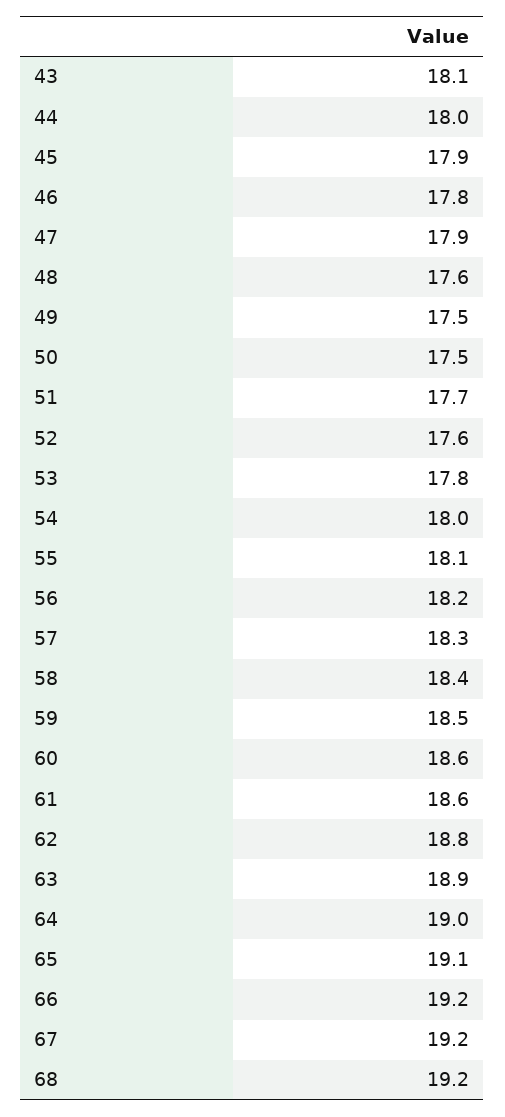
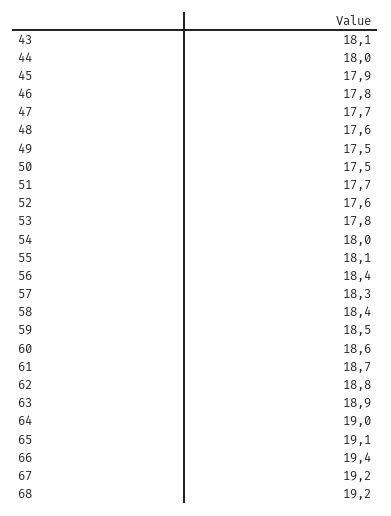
  {
    "43": 18.1,
    "44": 18,
    "45": 17.9,
    "46": 17.8,
-   "47": 17.9,
+   "47": 17.7,
    "48": 17.6,
    "49": 17.5,
    "50": 17.5,
    "51": 17.7,
    "52": 17.6,
    "53": 17.8,
    "54": 18,
    "55": 18.1,
-   "56": 18.2,
+   "56": 18.4,
    "57": 18.3,
    "58": 18.4,
    "59": 18.5,
    "60": 18.6,
-   "61": 18.6,
+   "61": 18.7,
    "62": 18.8,
    "63": 18.9,
    "64": 19,
    "65": 19.1,
-   "66": 19.2,
+   "66": 19.4,
    "67": 19.2,
    "68": 19.2
  }

